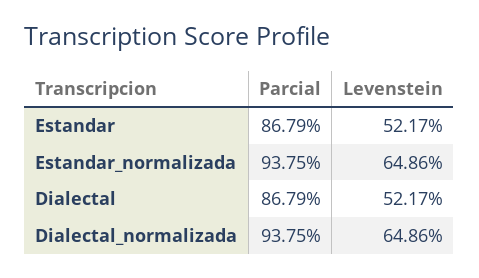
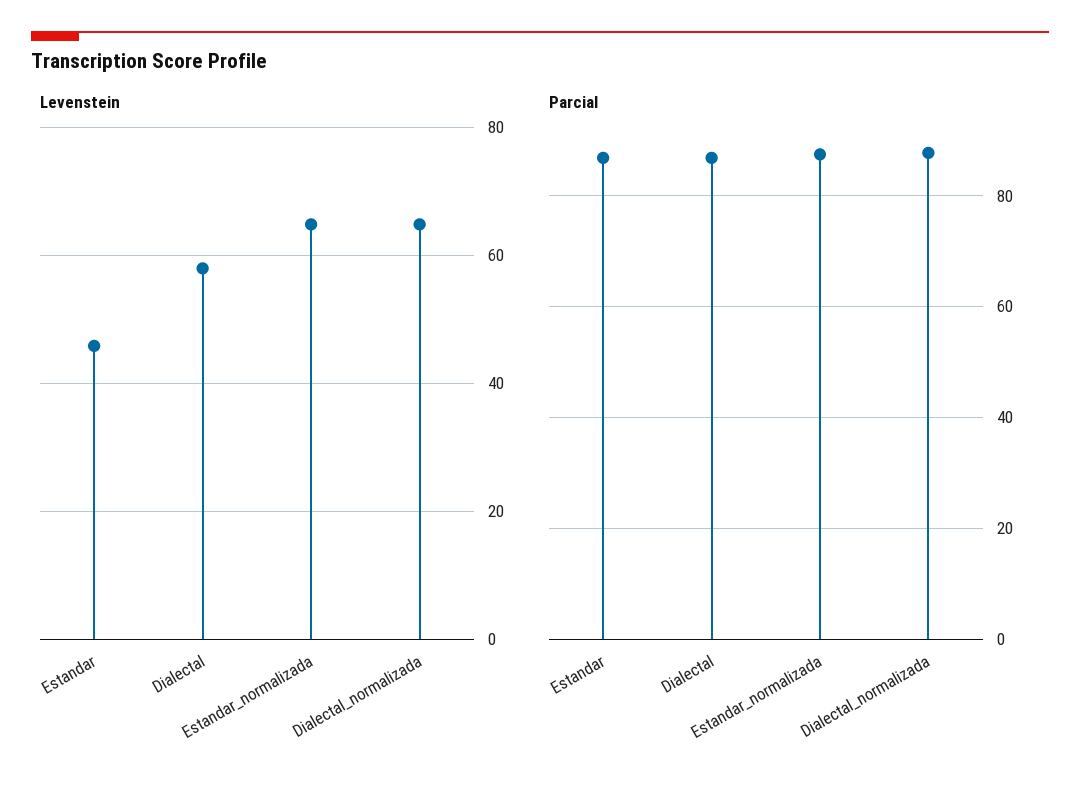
  {
    "Parcial": {
      "Estandar": 86.79,
-     "Estandar_normalizada": 93.75,
+     "Estandar_normalizada": 88,
      "Dialectal": 86.79,
-     "Dialectal_normalizada": 93.75
+     "Dialectal_normalizada": 88
    },
    "Levenstein": {
-     "Estandar": 52.17,
+     "Estandar": 46,
      "Estandar_normalizada": 64.86,
-     "Dialectal": 52.17,
+     "Dialectal": 58,
      "Dialectal_normalizada": 64.86
    }
  }

